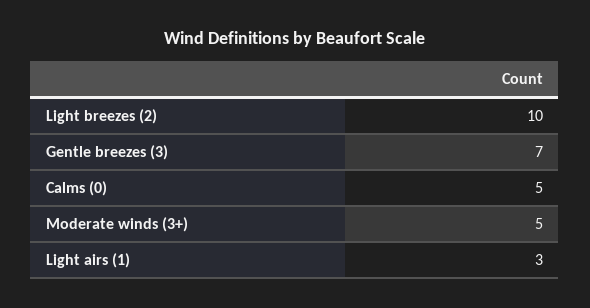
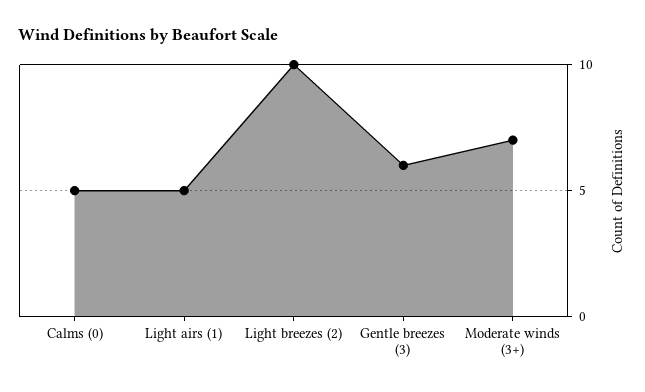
  {
    "Light breezes (2)": 10,
-   "Gentle breezes (3)": 7,
+   "Gentle breezes (3)": 6,
    "Calms (0)": 5,
-   "Moderate winds (3+)": 5,
+   "Moderate winds (3+)": 7,
-   "Light airs (1)": 3
+   "Light airs (1)": 5
  }

